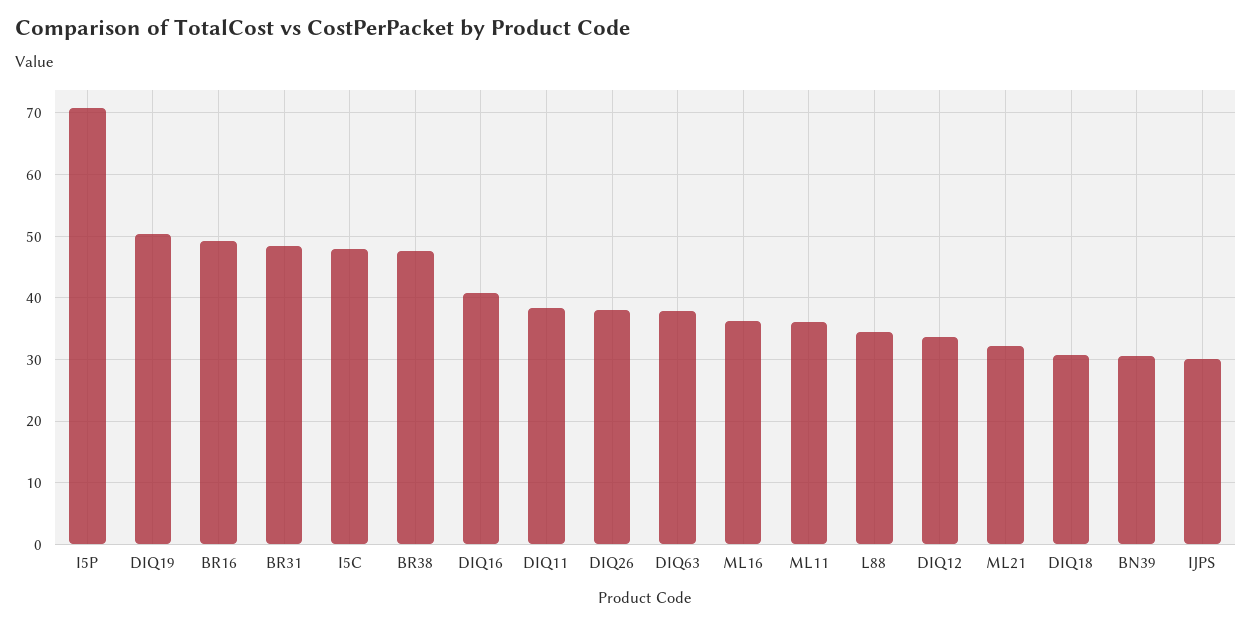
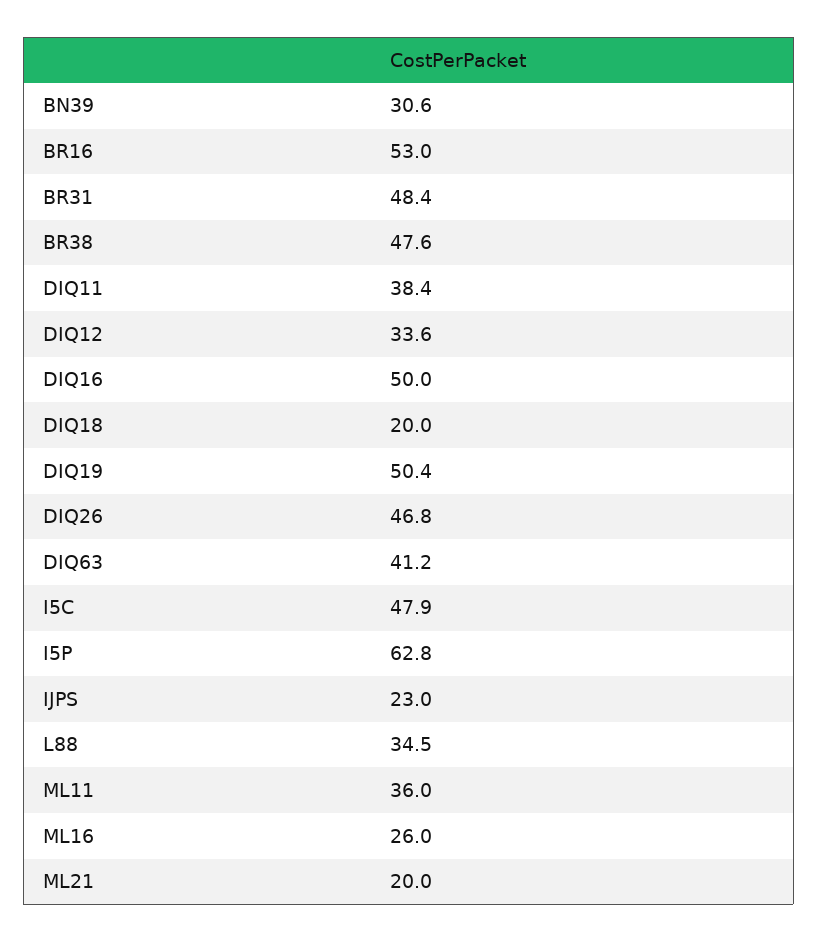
  {
-   "I5P": 71,
+   "I5P": 62.8,
    "DIQ19": 50.4,
-   "BR16": 49,
+   "BR16": 53,
    "BR31": 48.4,
    "I5C": 47.9,
    "BR38": 47.6,
-   "DIQ16": 41,
+   "DIQ16": 50,
    "DIQ11": 38.4,
-   "DIQ26": 38,
+   "DIQ26": 46.8,
-   "DIQ63": 38,
+   "DIQ63": 41.2,
-   "ML16": 36,
+   "ML16": 26,
    "ML11": 36,
    "L88": 34.5,
    "DIQ12": 33.6,
-   "ML21": 32,
+   "ML21": 20,
-   "DIQ18": 31,
+   "DIQ18": 20,
    "BN39": 30.6,
-   "IJPS": 30
+   "IJPS": 23
  }

